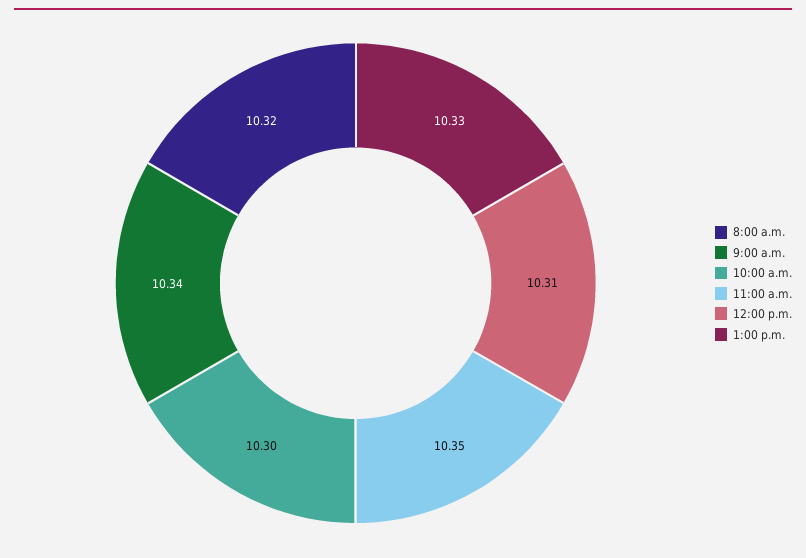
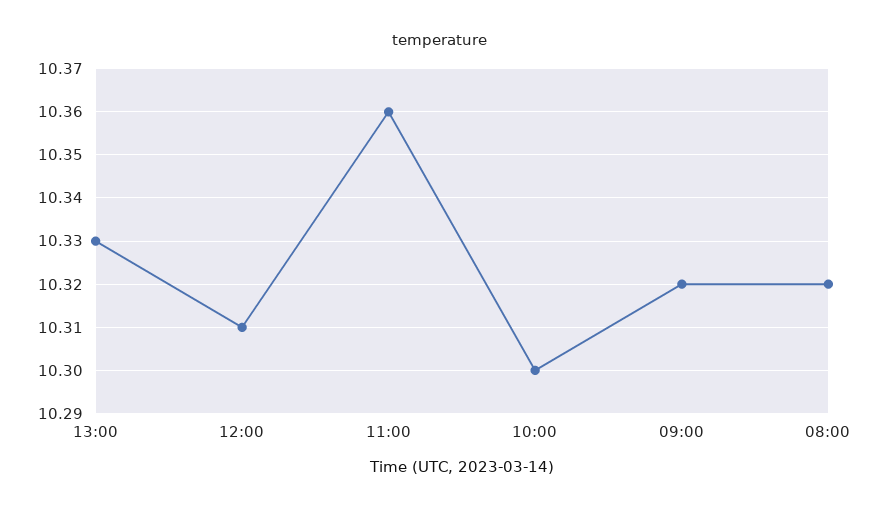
  {
    "8:00 a.m.": 10.32,
-   "9:00 a.m.": 10.34,
+   "9:00 a.m.": 10.32,
    "10:00 a.m.": 10.3,
-   "11:00 a.m.": 10.35,
+   "11:00 a.m.": 10.36,
    "12:00 p.m.": 10.31,
    "1:00 p.m.": 10.33
  }

